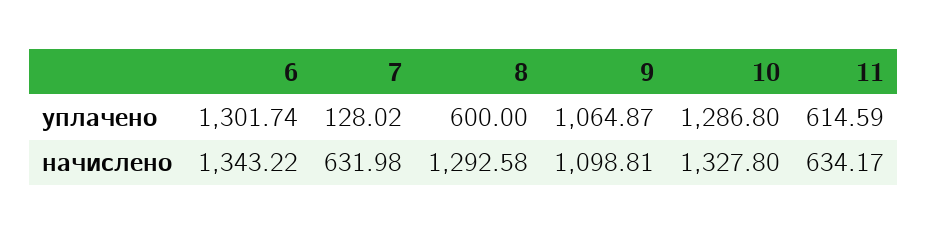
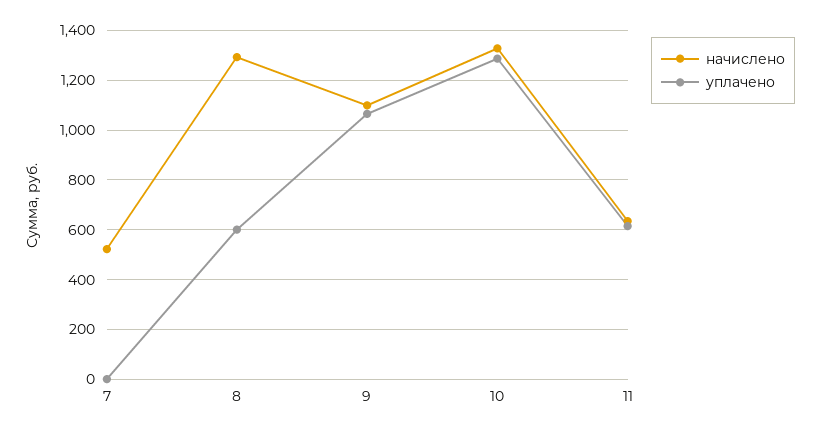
  {
    "уплачено": {
-     "6": 1301.74,
-     "7": 128.02,
+     "7": 0,
      "8": 600,
      "9": 1064.87,
      "10": 1286.8,
      "11": 614.59
    },
    "начислено": {
-     "6": 1343.22,
-     "7": 631.98,
+     "7": 525,
      "8": 1292.58,
      "9": 1098.81,
      "10": 1327.8,
      "11": 634.17
    }
  }

